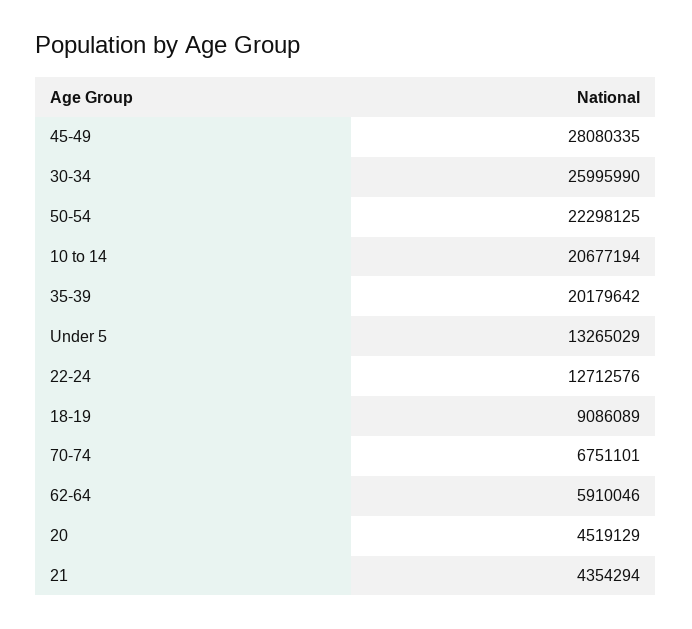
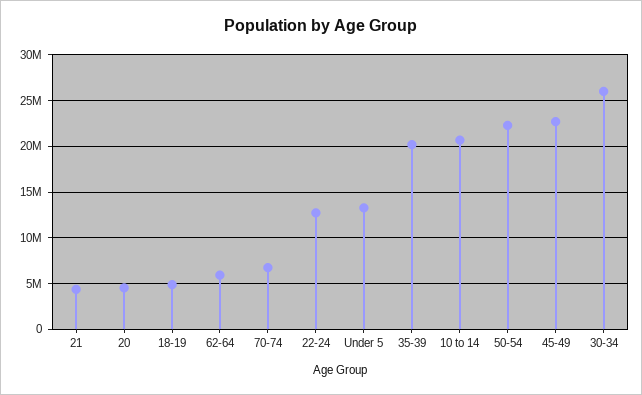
  {
-   "45-49": 28080335,
+   "45-49": 23000000,
    "30-34": 25995990,
    "50-54": 22298125,
    "10 to 14": 20677194,
    "35-39": 20179642,
    "Under 5": 13265029,
    "22-24": 12712576,
-   "18-19": 9086089,
+   "18-19": 5000000,
    "70-74": 6751101,
    "62-64": 5910046,
    "20": 4519129,
    "21": 4354294
  }

